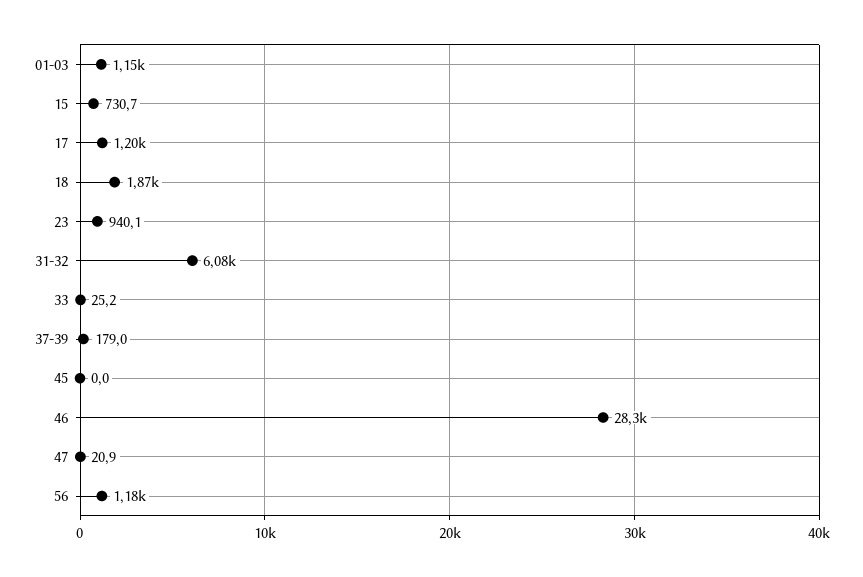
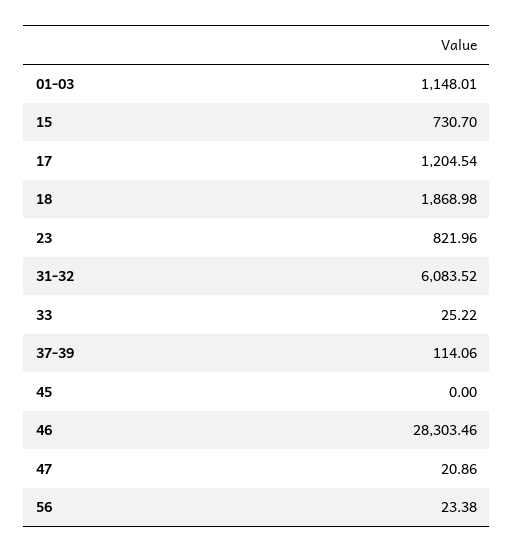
  {
    "01-03": 1148.01,
    "15": 730.7,
    "17": 1204.54,
    "18": 1868.98,
-   "23": 940.1,
+   "23": 821.96,
    "31-32": 6083.52,
    "33": 25.22,
-   "37-39": 179,
+   "37-39": 114.06,
    "45": 0,
    "46": 28303.46,
    "47": 20.86,
-   "56": 1180
+   "56": 23.38
  }

